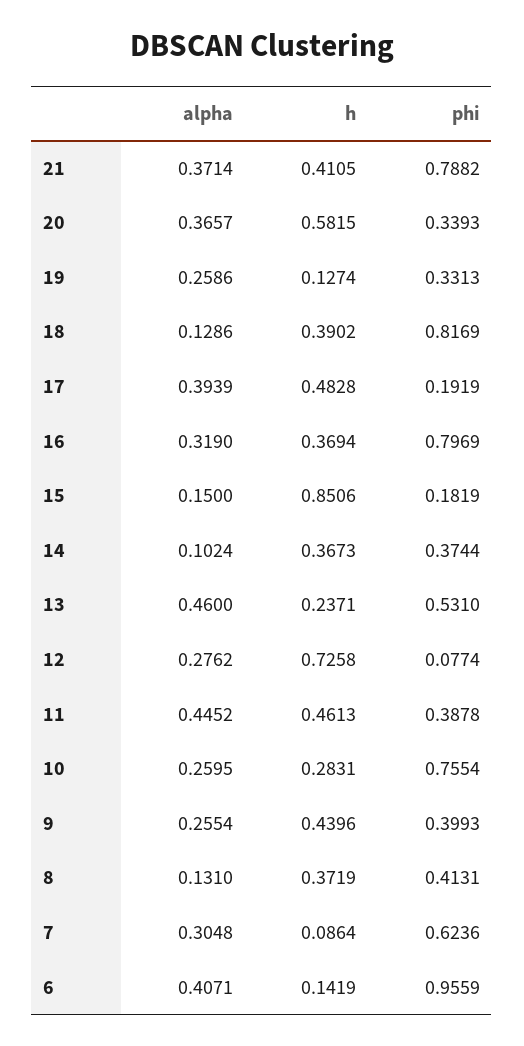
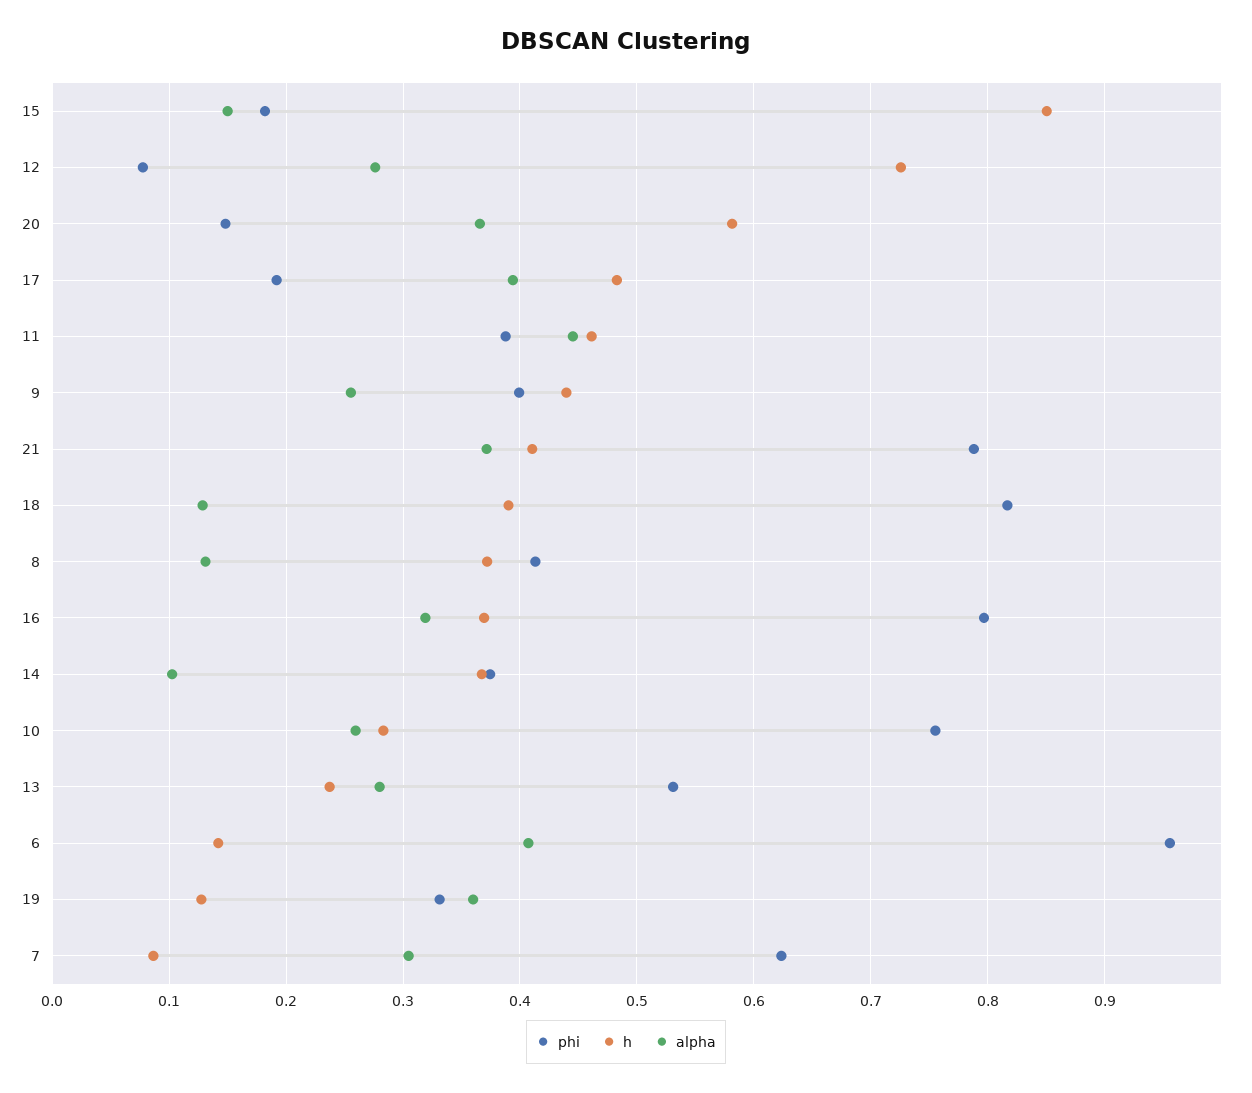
  {
    "alpha": {
      "21": 0.3714,
      "20": 0.3657,
-     "19": 0.2586,
+     "19": 0.36,
      "18": 0.1286,
      "17": 0.3939,
      "16": 0.319,
      "15": 0.15,
      "14": 0.1024,
-     "13": 0.46,
+     "13": 0.28,
      "12": 0.2762,
      "11": 0.4452,
      "10": 0.2595,
      "9": 0.2554,
      "8": 0.131,
      "7": 0.3048,
      "6": 0.4071
    },
    "h": {
      "21": 0.4105,
      "20": 0.5815,
      "19": 0.1274,
      "18": 0.3902,
      "17": 0.4828,
      "16": 0.3694,
      "15": 0.8506,
      "14": 0.3673,
      "13": 0.2371,
      "12": 0.7258,
      "11": 0.4613,
      "10": 0.2831,
      "9": 0.4396,
      "8": 0.3719,
      "7": 0.0864,
      "6": 0.1419
    },
    "phi": {
      "21": 0.7882,
-     "20": 0.3393,
+     "20": 0.15,
      "19": 0.3313,
      "18": 0.8169,
      "17": 0.1919,
      "16": 0.7969,
      "15": 0.1819,
      "14": 0.3744,
      "13": 0.531,
      "12": 0.0774,
      "11": 0.3878,
      "10": 0.7554,
      "9": 0.3993,
      "8": 0.4131,
      "7": 0.6236,
      "6": 0.9559
    }
  }

